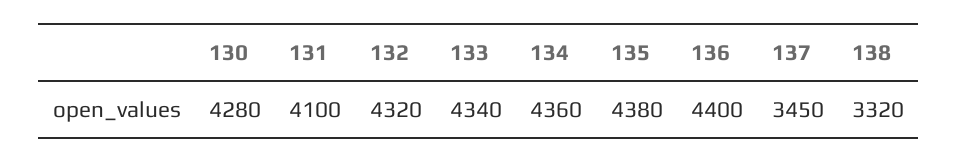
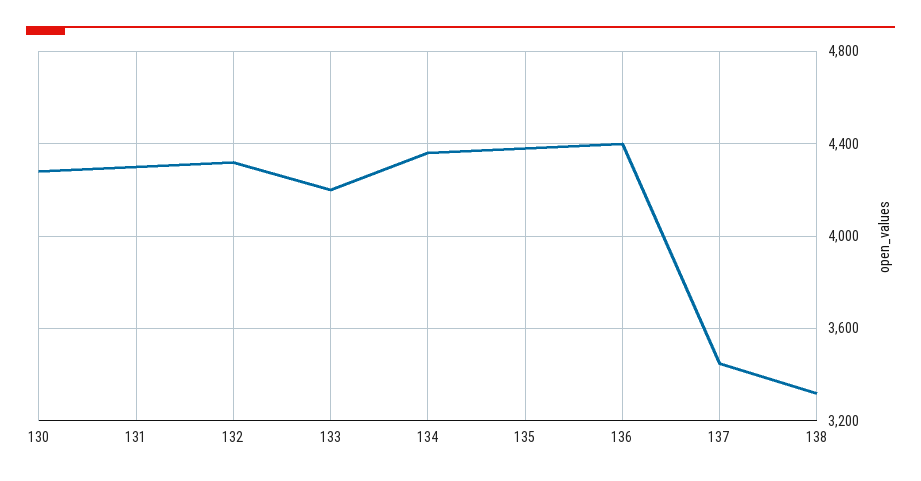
  {
    "130": 4280,
-   "131": 4100,
+   "131": 4300,
    "132": 4320,
-   "133": 4340,
+   "133": 4200,
    "134": 4360,
    "135": 4380,
    "136": 4400,
    "137": 3450,
    "138": 3320
  }

